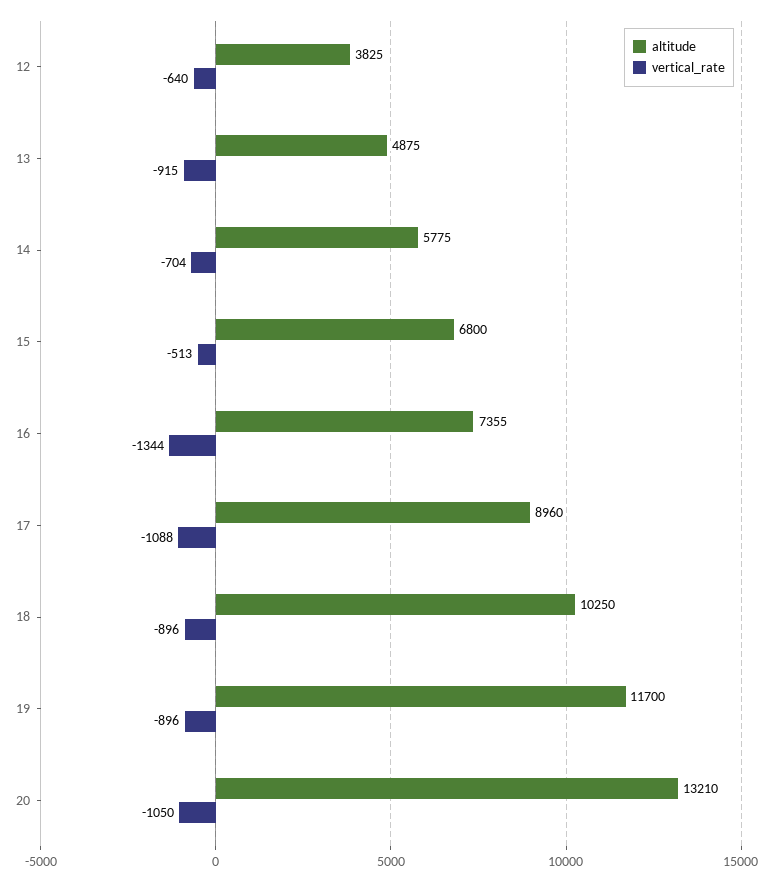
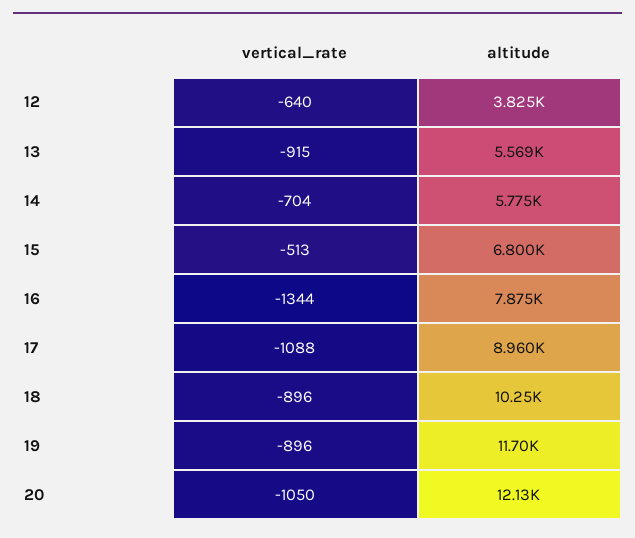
  {
    "altitude": {
      "12": 3825,
-     "13": 4875,
+     "13": 5569,
      "14": 5775,
      "15": 6800,
-     "16": 7355,
+     "16": 7875,
      "17": 8960,
      "18": 10250,
      "19": 11700,
-     "20": 13210
+     "20": 12130
    },
    "vertical_rate": {
      "12": -640,
      "13": -915,
      "14": -704,
      "15": -513,
      "16": -1344,
      "17": -1088,
      "18": -896,
      "19": -896,
      "20": -1050
    }
  }

